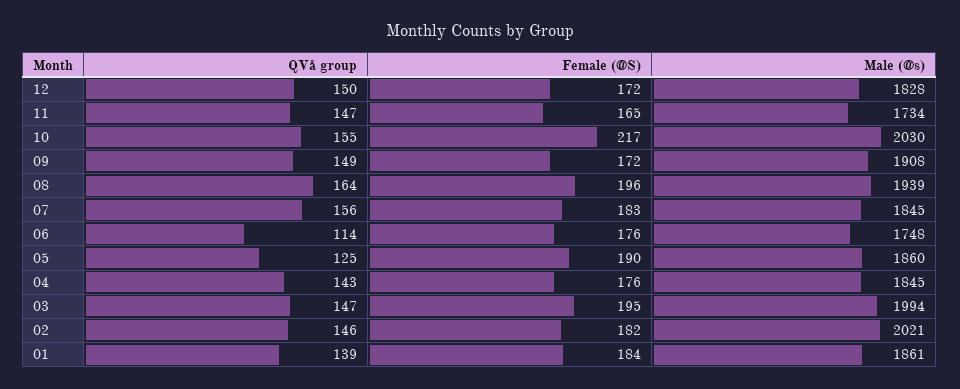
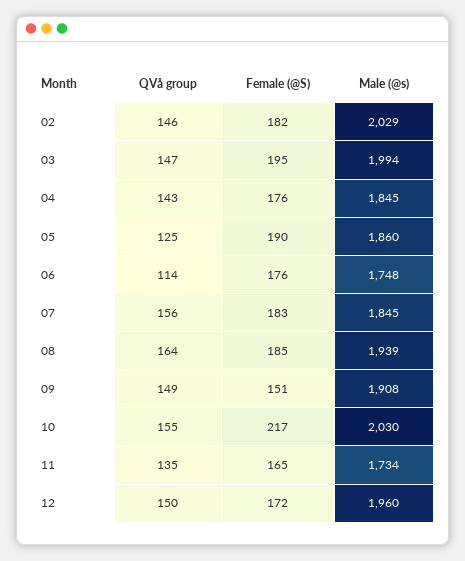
  {
    "QVå group": {
      "12": 150,
-     "11": 147,
+     "11": 135,
      "10": 155,
      "09": 149,
      "08": 164,
      "07": 156,
      "06": 114,
      "05": 125,
      "04": 143,
      "03": 147,
-     "02": 146,
+     "02": 146
-     "01": 139
    },
    "Female (@S)": {
      "12": 172,
      "11": 165,
      "10": 217,
-     "09": 172,
+     "09": 151,
-     "08": 196,
+     "08": 185,
      "07": 183,
      "06": 176,
      "05": 190,
      "04": 176,
      "03": 195,
-     "02": 182,
+     "02": 182
-     "01": 184
    },
    "Male (@s)": {
-     "12": 1828,
+     "12": 1960,
      "11": 1734,
      "10": 2030,
      "09": 1908,
      "08": 1939,
      "07": 1845,
      "06": 1748,
      "05": 1860,
      "04": 1845,
      "03": 1994,
-     "02": 2021,
+     "02": 2029
-     "01": 1861
    }
  }

